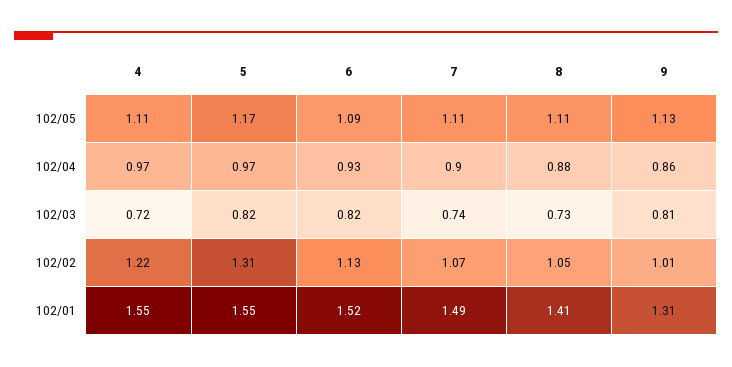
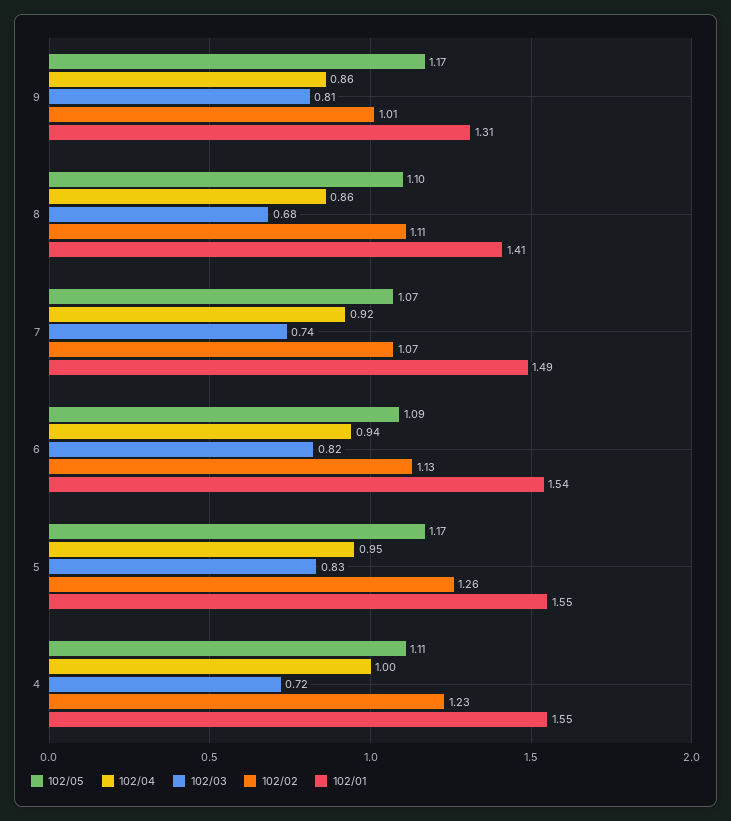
  {
    "102/05": {
      "4": 1.11,
      "5": 1.17,
      "6": 1.09,
-     "7": 1.11,
+     "7": 1.07,
-     "8": 1.11,
+     "8": 1.1,
-     "9": 1.13
+     "9": 1.17
    },
    "102/04": {
-     "4": 0.97,
+     "4": 1,
-     "5": 0.97,
+     "5": 0.95,
-     "6": 0.93,
+     "6": 0.94,
-     "7": 0.9,
+     "7": 0.92,
-     "8": 0.88,
+     "8": 0.86,
      "9": 0.86
    },
    "102/03": {
      "4": 0.72,
-     "5": 0.82,
+     "5": 0.83,
      "6": 0.82,
      "7": 0.74,
-     "8": 0.73,
+     "8": 0.68,
      "9": 0.81
    },
    "102/02": {
-     "4": 1.22,
+     "4": 1.23,
-     "5": 1.31,
+     "5": 1.26,
      "6": 1.13,
      "7": 1.07,
-     "8": 1.05,
+     "8": 1.11,
      "9": 1.01
    },
    "102/01": {
      "4": 1.55,
      "5": 1.55,
-     "6": 1.52,
+     "6": 1.54,
      "7": 1.49,
      "8": 1.41,
      "9": 1.31
    }
  }

